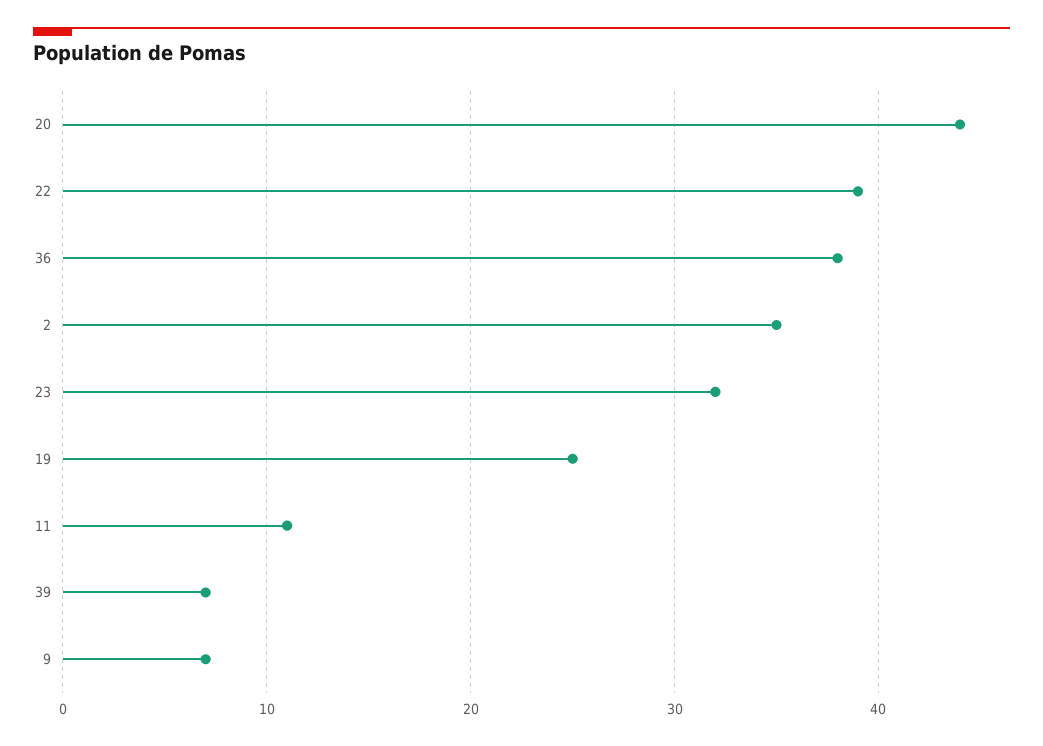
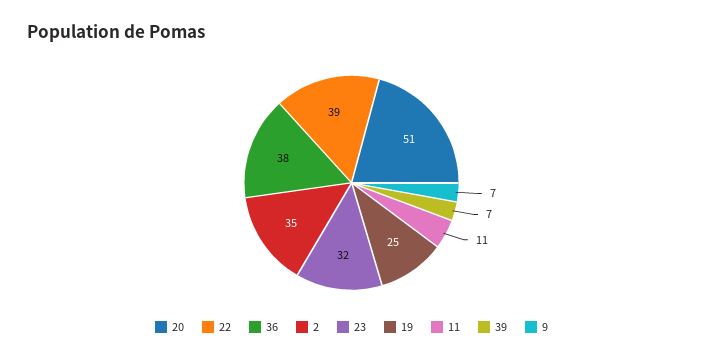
  {
-   "20": 44,
+   "20": 51,
    "22": 39,
    "36": 38,
    "2": 35,
    "23": 32,
    "19": 25,
    "11": 11,
    "39": 7,
    "9": 7
  }

